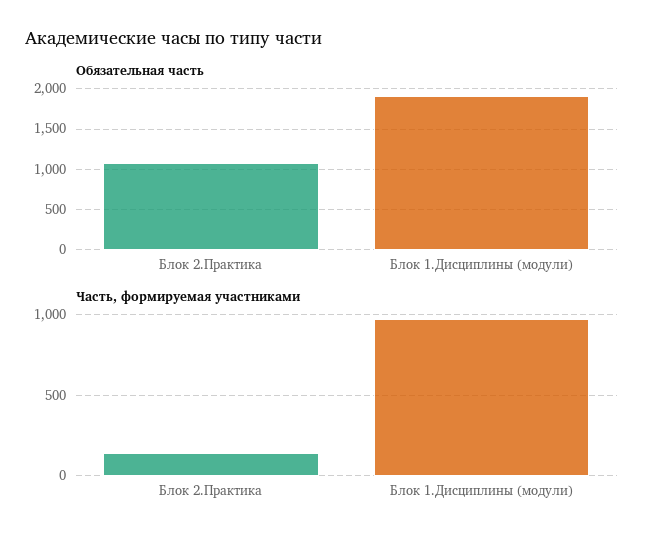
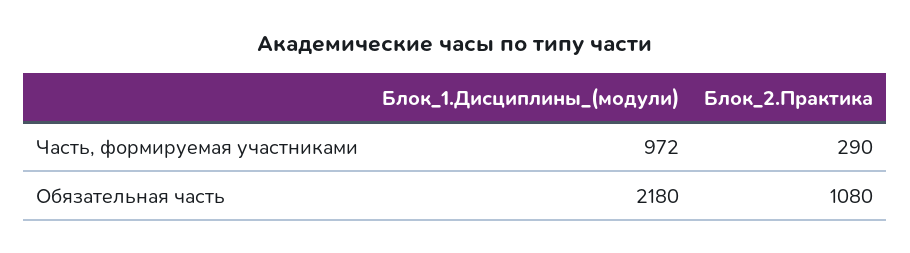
  {
    "Обязательная часть": {
      "Блок 2.Практика": 1080,
-     "Блок 1.Дисциплины (модули)": 1900
+     "Блок 1.Дисциплины (модули)": 2180
    },
    "Часть, формируемая участниками": {
-     "Блок 2.Практика": 150,
+     "Блок 2.Практика": 290,
      "Блок 1.Дисциплины (модули)": 972
    }
  }

